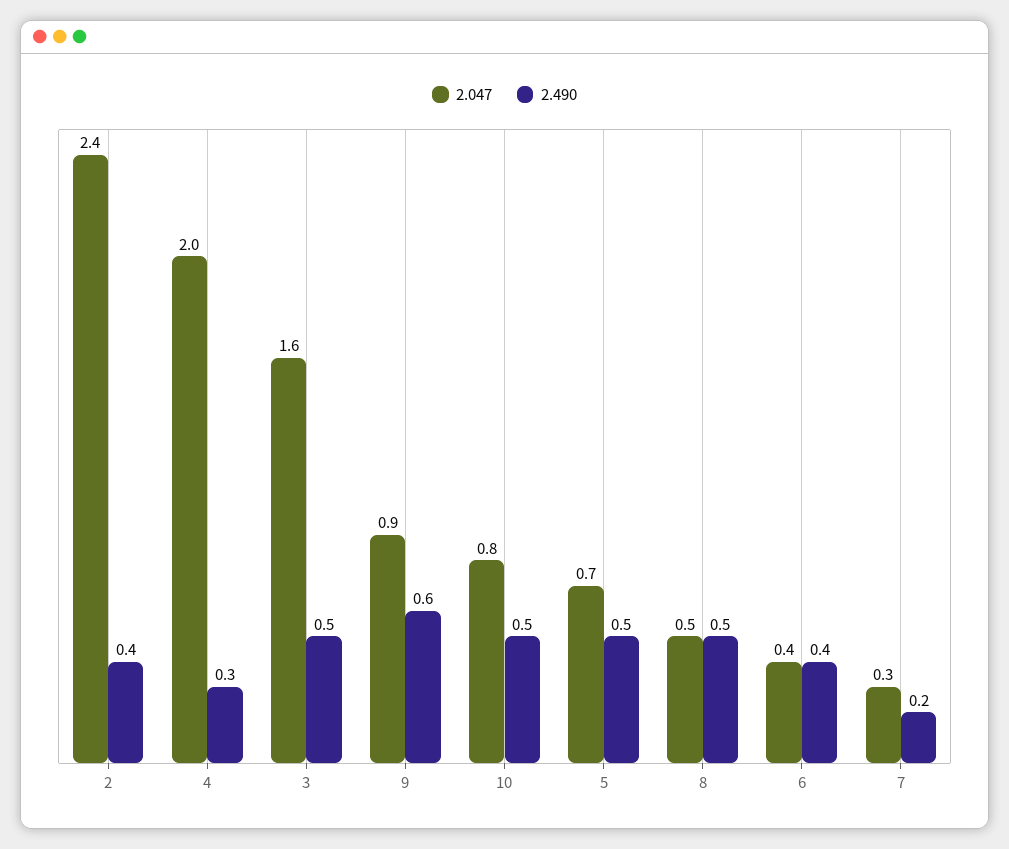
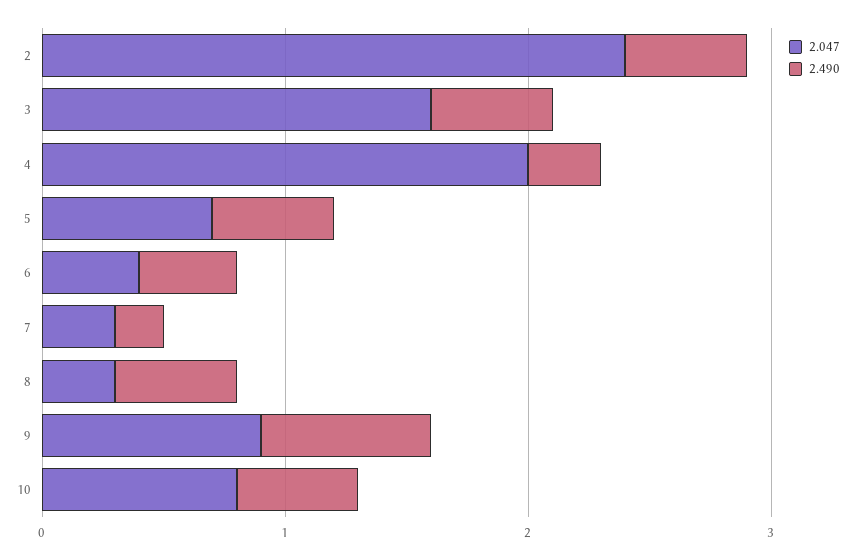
  {
    "2.047": {
      "2": 2.4,
      "4": 2,
      "3": 1.6,
      "9": 0.9,
      "10": 0.8,
      "5": 0.7,
-     "8": 0.5,
+     "8": 0.3,
      "6": 0.4,
      "7": 0.3
    },
    "2.490": {
-     "2": 0.4,
+     "2": 0.5,
      "4": 0.3,
      "3": 0.5,
-     "9": 0.6,
+     "9": 0.7,
      "10": 0.5,
      "5": 0.5,
      "8": 0.5,
      "6": 0.4,
      "7": 0.2
    }
  }

